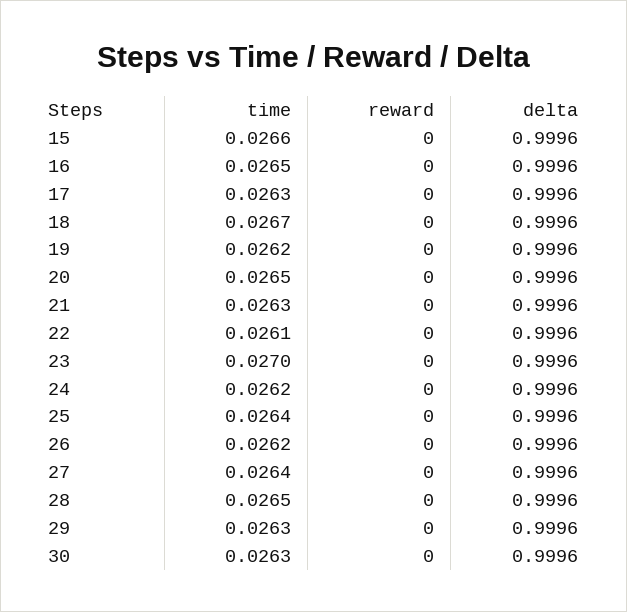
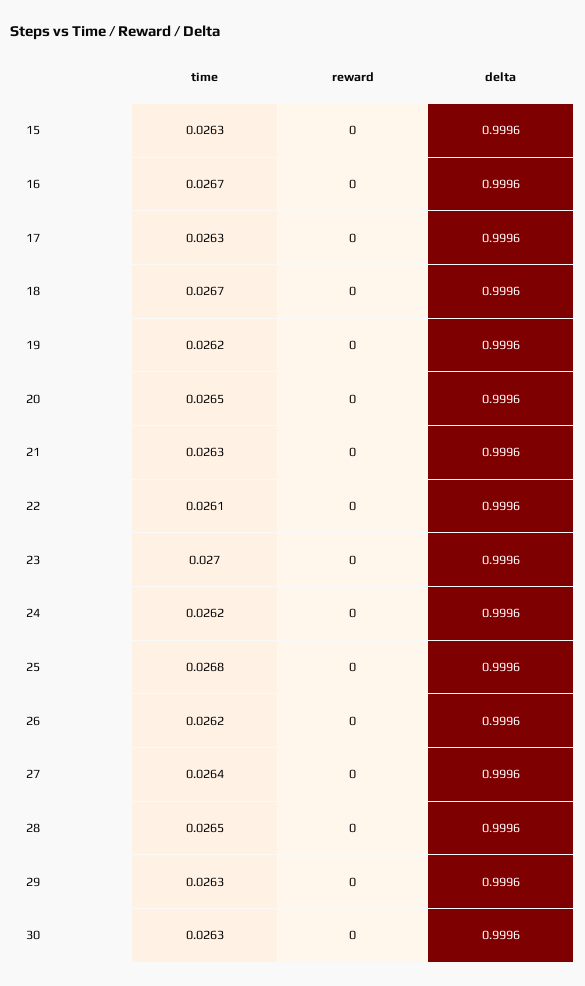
  {
    "time": {
-     "15": 0.0266,
+     "15": 0.0263,
-     "16": 0.0265,
+     "16": 0.0267,
      "17": 0.0263,
      "18": 0.0267,
      "19": 0.0262,
      "20": 0.0265,
      "21": 0.0263,
      "22": 0.0261,
      "23": 0.027,
      "24": 0.0262,
-     "25": 0.0264,
+     "25": 0.0268,
      "26": 0.0262,
      "27": 0.0264,
      "28": 0.0265,
      "29": 0.0263,
      "30": 0.0263
    },
    "reward": {
      "15": 0,
      "16": 0,
      "17": 0,
      "18": 0,
      "19": 0,
      "20": 0,
      "21": 0,
      "22": 0,
      "23": 0,
      "24": 0,
      "25": 0,
      "26": 0,
      "27": 0,
      "28": 0,
      "29": 0,
      "30": 0
    },
    "delta": {
      "15": 0.9996,
      "16": 0.9996,
      "17": 0.9996,
      "18": 0.9996,
      "19": 0.9996,
      "20": 0.9996,
      "21": 0.9996,
      "22": 0.9996,
      "23": 0.9996,
      "24": 0.9996,
      "25": 0.9996,
      "26": 0.9996,
      "27": 0.9996,
      "28": 0.9996,
      "29": 0.9996,
      "30": 0.9996
    }
  }

